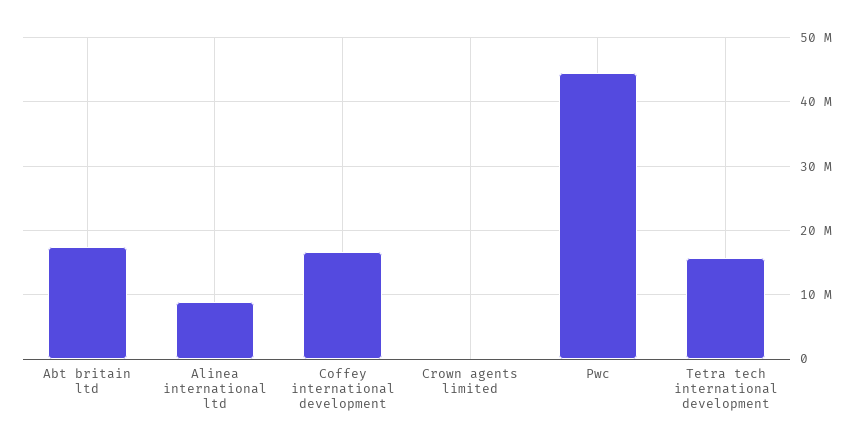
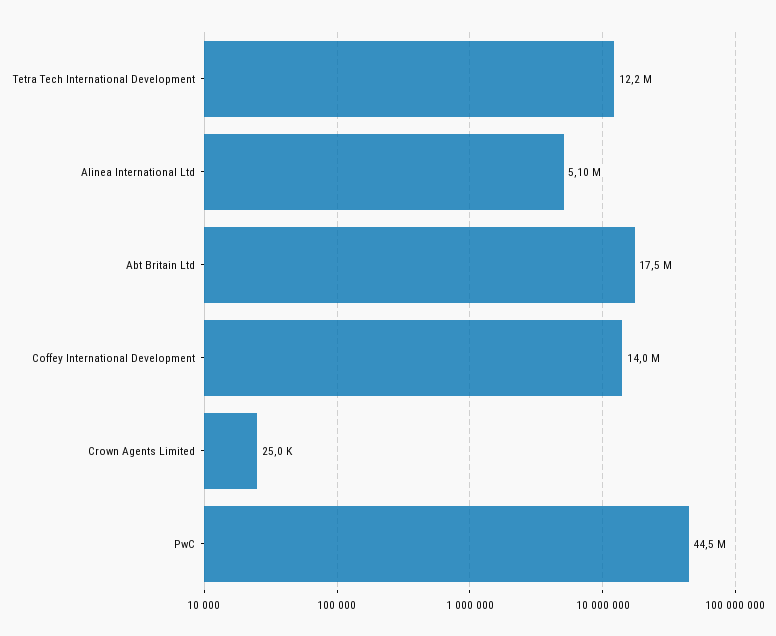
  {
    "Abt britain ltd": 17500000,
-   "Alinea international ltd": 9000000,
+   "Alinea international ltd": 5100000,
-   "Coffey international development": 17000000,
+   "Coffey international development": 14000000,
    "Crown agents limited": 25000,
    "Pwc": 44500000,
-   "Tetra tech international development": 16000000
+   "Tetra tech international development": 12200000
  }

